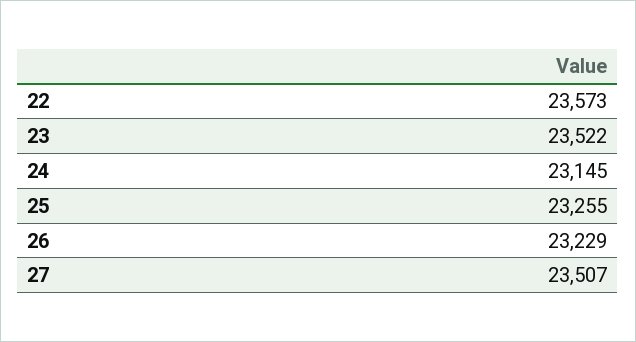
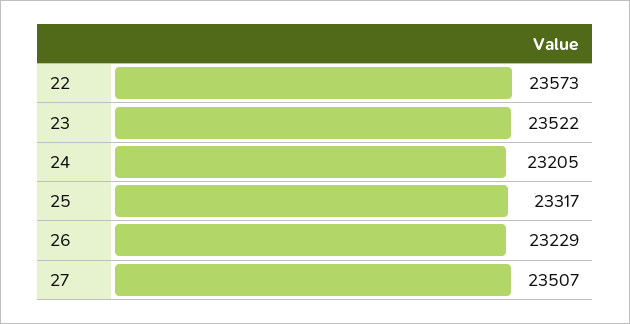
  {
    "22": 23573,
    "23": 23522,
-   "24": 23145,
+   "24": 23205,
-   "25": 23255,
+   "25": 23317,
    "26": 23229,
    "27": 23507
  }

